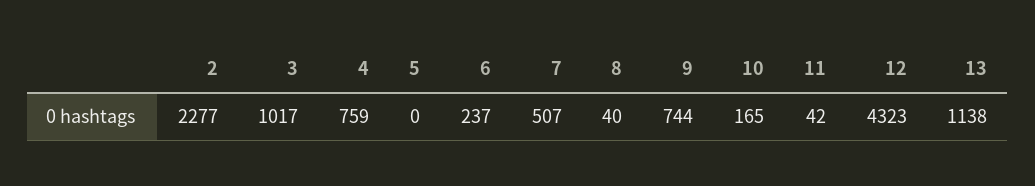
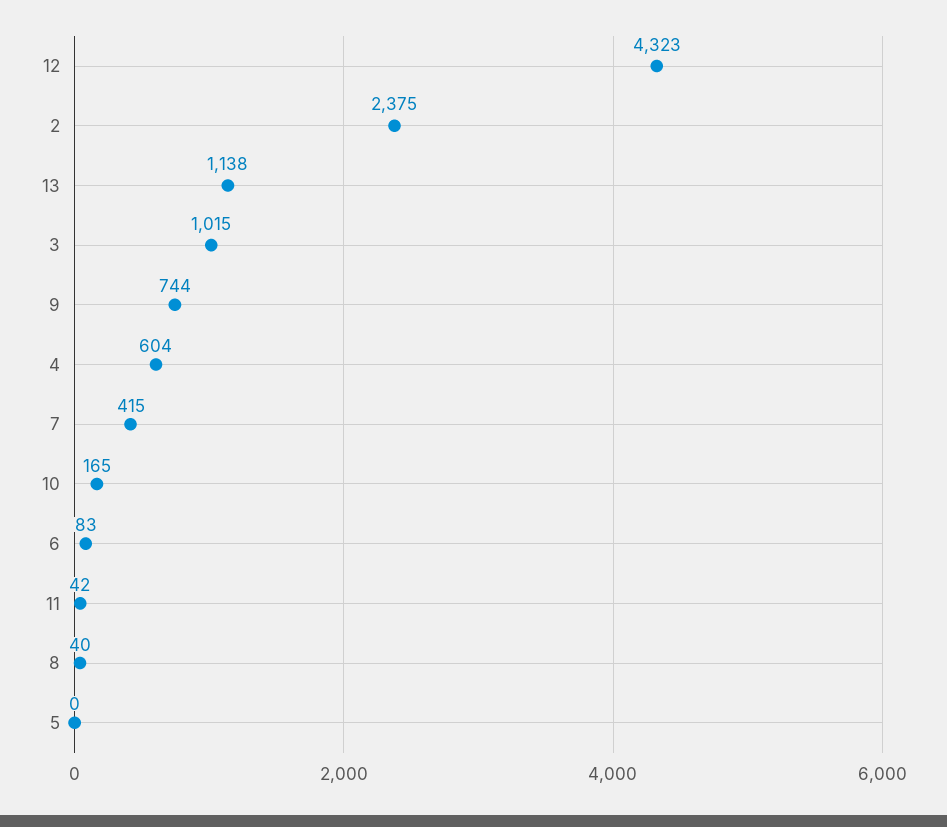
  {
-   "2": 2277,
+   "2": 2375,
-   "3": 1017,
+   "3": 1015,
-   "4": 759,
+   "4": 604,
    "5": 0,
-   "6": 237,
+   "6": 83,
-   "7": 507,
+   "7": 415,
    "8": 40,
    "9": 744,
    "10": 165,
    "11": 42,
    "12": 4323,
    "13": 1138
  }

